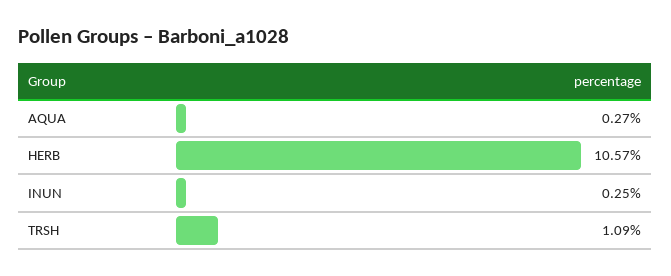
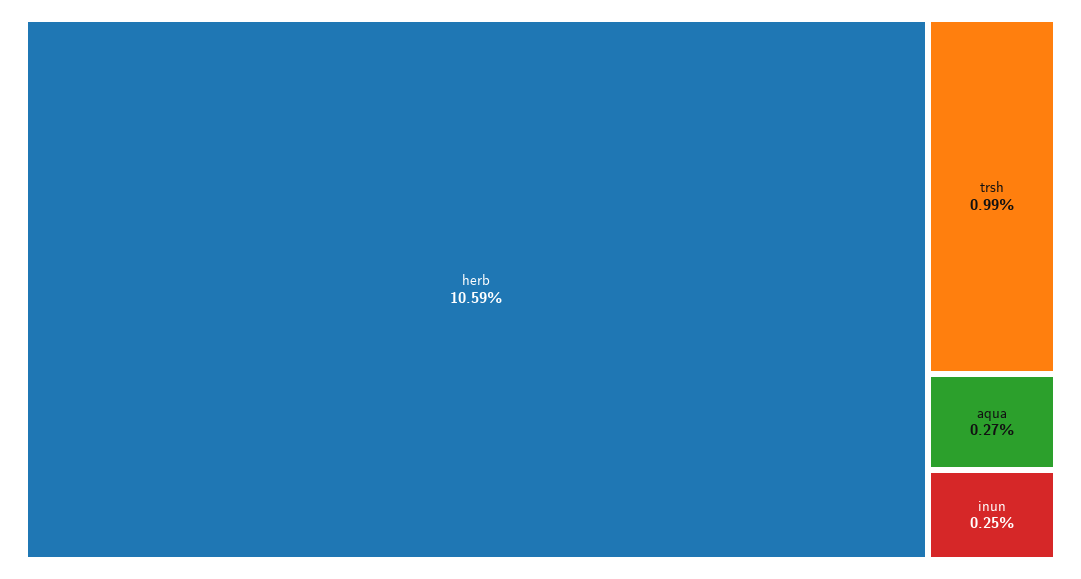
  {
    "AQUA": 0.27,
-   "HERB": 10.57,
+   "HERB": 10.59,
    "INUN": 0.25,
-   "TRSH": 1.09
+   "TRSH": 0.99
  }

